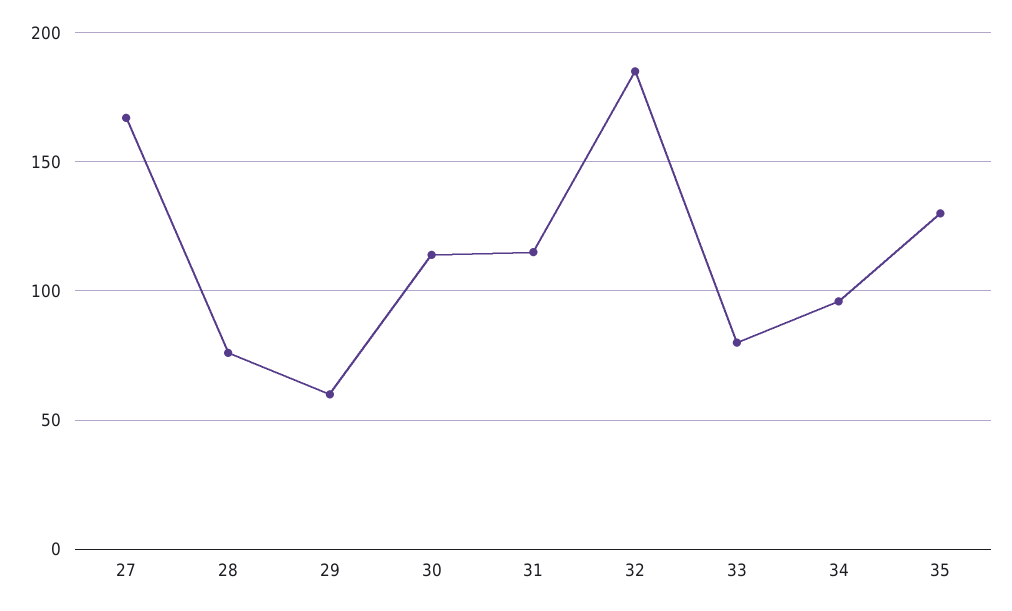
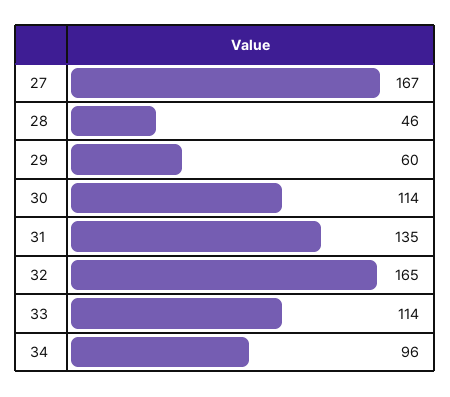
  {
    "27": 167,
-   "28": 75,
+   "28": 46,
    "29": 60,
    "30": 114,
-   "31": 115,
+   "31": 135,
-   "32": 185,
+   "32": 165,
-   "33": 80,
+   "33": 114,
-   "34": 96,
+   "34": 96
-   "35": 130
  }

